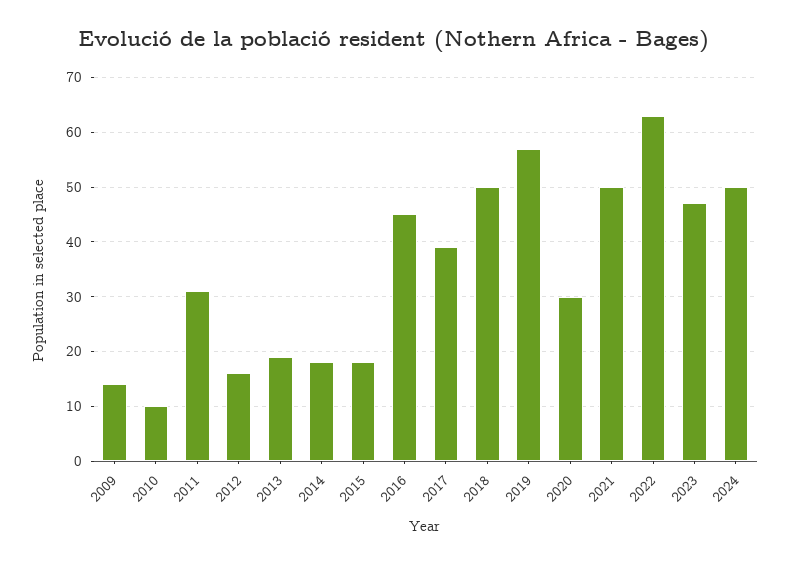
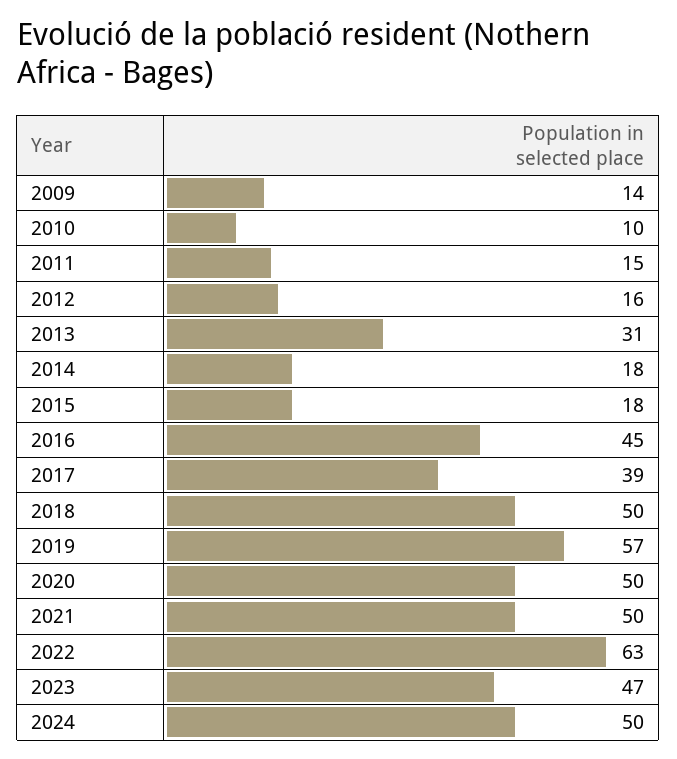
  {
    "2009": 14,
    "2010": 10,
-   "2011": 30,
+   "2011": 15,
    "2012": 16,
-   "2013": 20,
+   "2013": 31,
    "2014": 18,
    "2015": 18,
    "2016": 45,
    "2017": 39,
    "2018": 50,
    "2019": 57,
-   "2020": 30,
+   "2020": 50,
    "2021": 50,
    "2022": 63,
    "2023": 47,
    "2024": 50
  }

